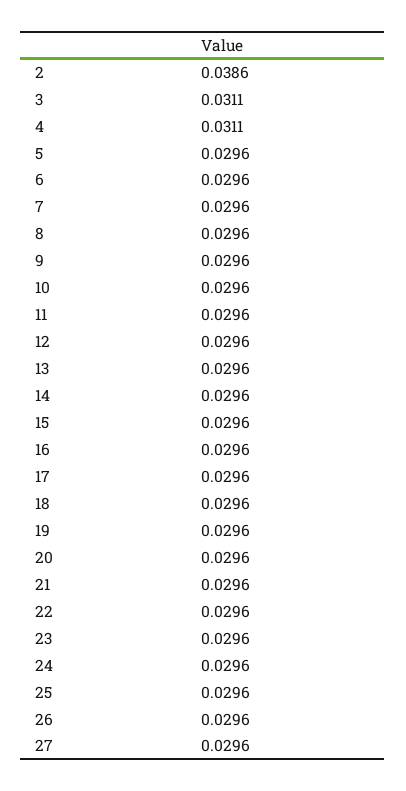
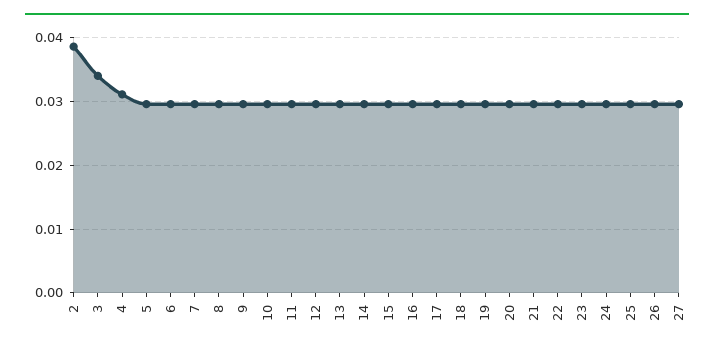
  {
    "2": 0.0386,
-   "3": 0.0311,
+   "3": 0.034,
    "4": 0.0311,
    "5": 0.0296,
    "6": 0.0296,
    "7": 0.0296,
    "8": 0.0296,
    "9": 0.0296,
    "10": 0.0296,
    "11": 0.0296,
    "12": 0.0296,
    "13": 0.0296,
    "14": 0.0296,
    "15": 0.0296,
    "16": 0.0296,
    "17": 0.0296,
    "18": 0.0296,
    "19": 0.0296,
    "20": 0.0296,
    "21": 0.0296,
    "22": 0.0296,
    "23": 0.0296,
    "24": 0.0296,
    "25": 0.0296,
    "26": 0.0296,
    "27": 0.0296
  }

